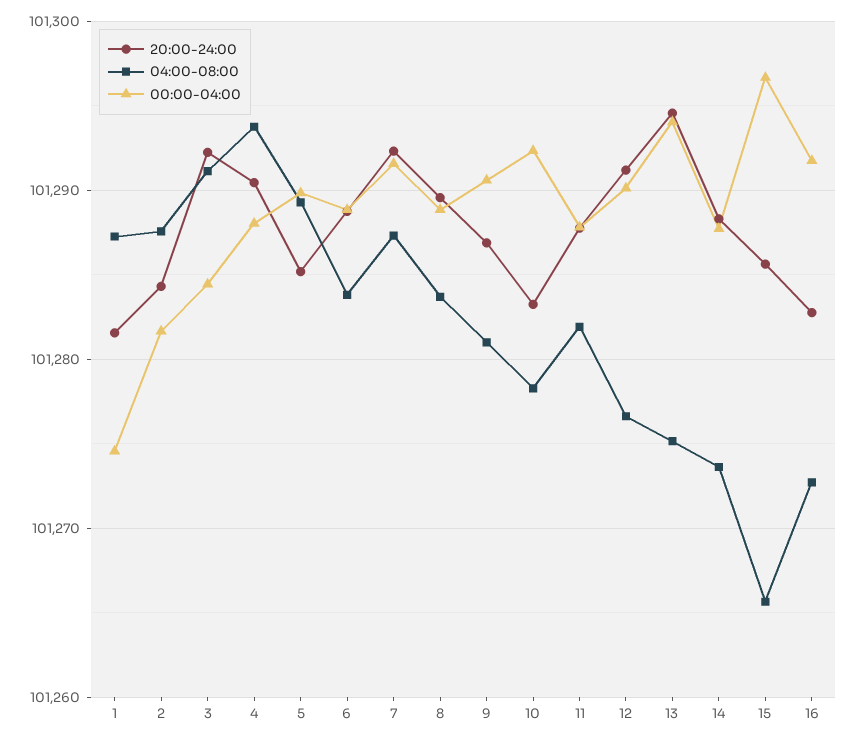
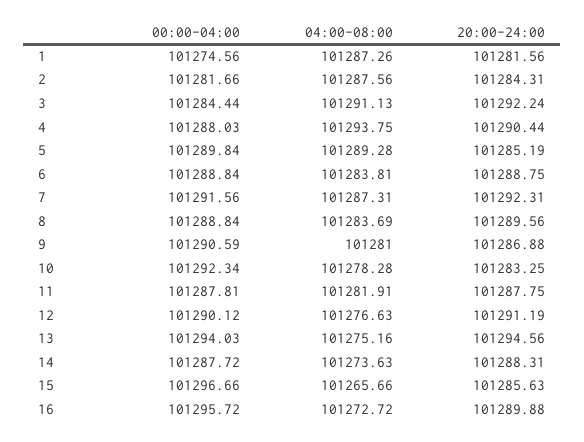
  {
    "20:00-24:00": {
      "1": 101281.56,
      "2": 101284.31,
      "3": 101292.24,
      "4": 101290.44,
      "5": 101285.19,
      "6": 101288.75,
      "7": 101292.31,
      "8": 101289.56,
      "9": 101286.88,
      "10": 101283.25,
      "11": 101287.75,
      "12": 101291.19,
      "13": 101294.56,
      "14": 101288.31,
      "15": 101285.63,
-     "16": 101283
+     "16": 101289.88
    },
    "04:00-08:00": {
      "1": 101287.26,
      "2": 101287.56,
      "3": 101291.13,
      "4": 101293.75,
      "5": 101289.28,
      "6": 101283.81,
      "7": 101287.31,
      "8": 101283.69,
      "9": 101281,
      "10": 101278.28,
      "11": 101281.91,
      "12": 101276.63,
      "13": 101275.16,
      "14": 101273.63,
      "15": 101265.66,
      "16": 101272.72
    },
    "00:00-04:00": {
      "1": 101274.56,
      "2": 101281.66,
      "3": 101284.44,
      "4": 101288.03,
      "5": 101289.84,
      "6": 101288.84,
      "7": 101291.56,
      "8": 101288.84,
      "9": 101290.59,
      "10": 101292.34,
      "11": 101287.81,
      "12": 101290.12,
      "13": 101294.03,
      "14": 101287.72,
      "15": 101296.66,
-     "16": 101292
+     "16": 101295.72
    }
  }

